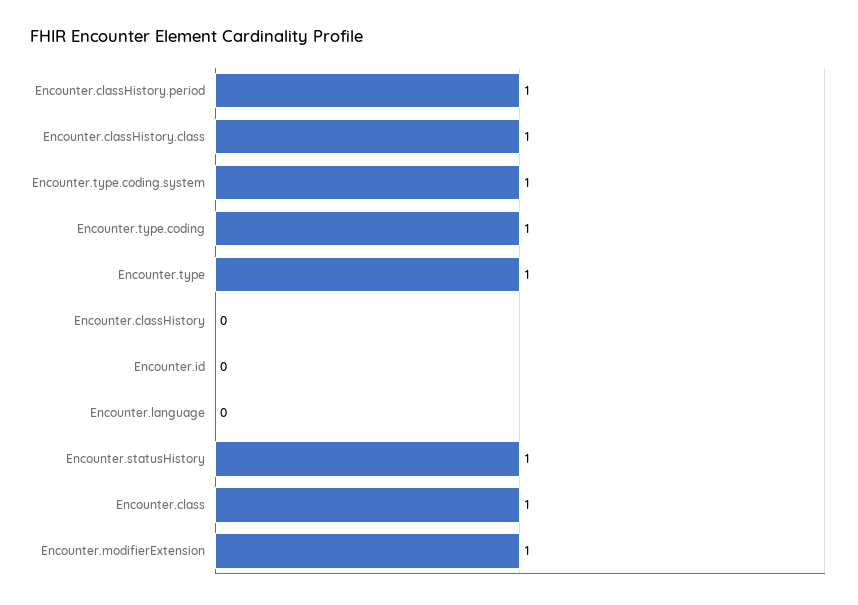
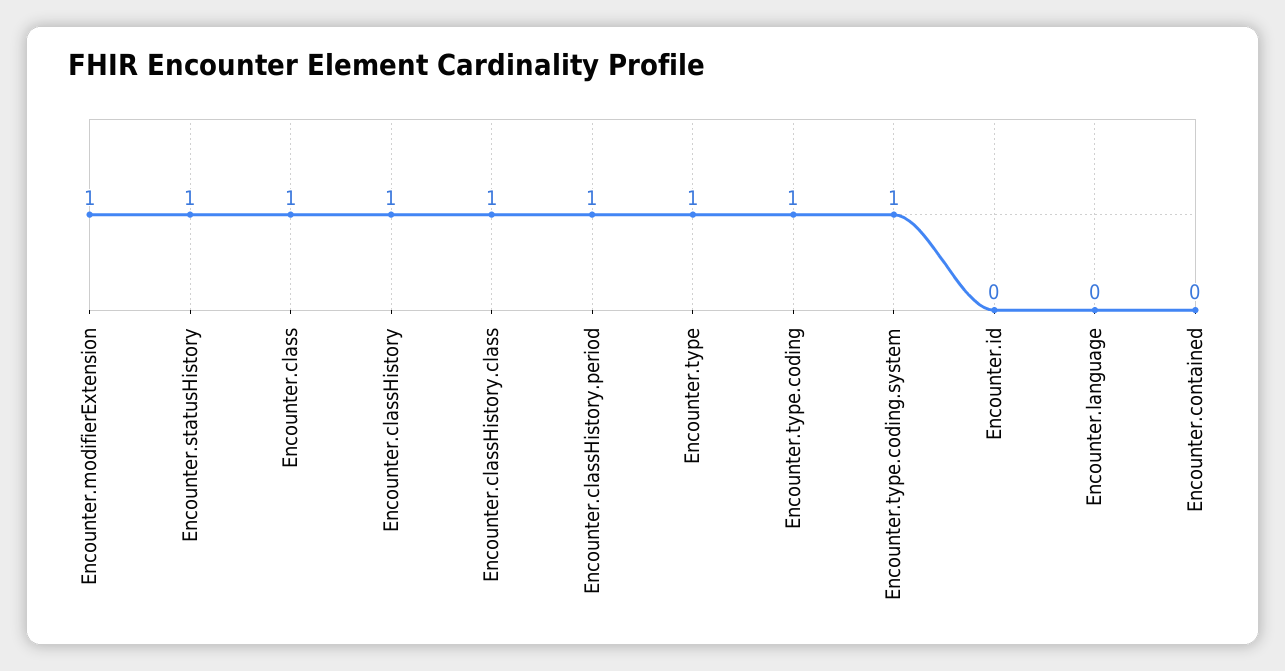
  {
    "Encounter.classHistory.period": 1,
    "Encounter.classHistory.class": 1,
    "Encounter.type.coding.system": 1,
    "Encounter.type.coding": 1,
    "Encounter.type": 1,
-   "Encounter.classHistory": 0,
+   "Encounter.classHistory": 1,
    "Encounter.id": 0,
    "Encounter.language": 0,
    "Encounter.statusHistory": 1,
    "Encounter.class": 1,
-   "Encounter.modifierExtension": 1
+   "Encounter.modifierExtension": 1,
+   "Encounter.contained": 0
  }

